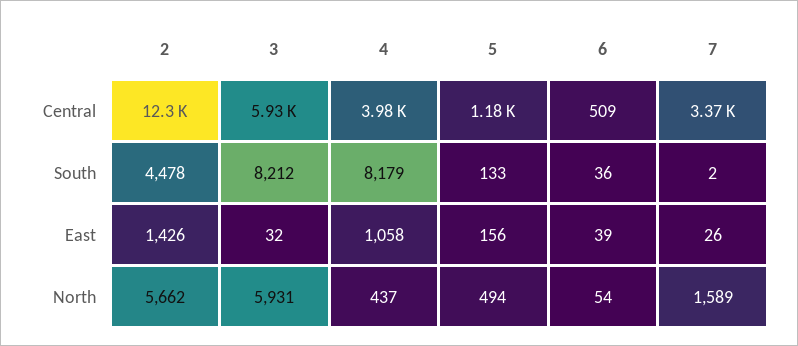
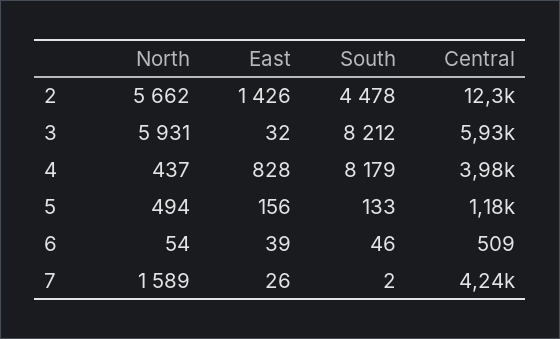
  {
    "2": {
      "Central": 12300,
      "South": 4478,
      "East": 1426,
      "North": 5662
    },
    "3": {
      "Central": 5930,
      "South": 8212,
      "East": 32,
      "North": 5931
    },
    "4": {
      "Central": 3980,
      "South": 8179,
-     "East": 1058,
+     "East": 828,
      "North": 437
    },
    "5": {
      "Central": 1180,
      "South": 133,
      "East": 156,
      "North": 494
    },
    "6": {
      "Central": 509,
-     "South": 36,
+     "South": 46,
      "East": 39,
      "North": 54
    },
    "7": {
-     "Central": 3370,
+     "Central": 4240,
      "South": 2,
      "East": 26,
      "North": 1589
    }
  }

